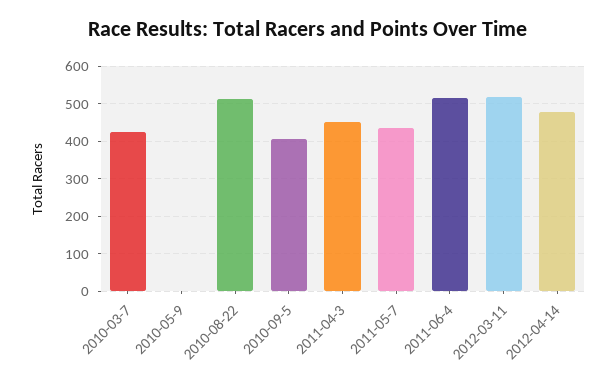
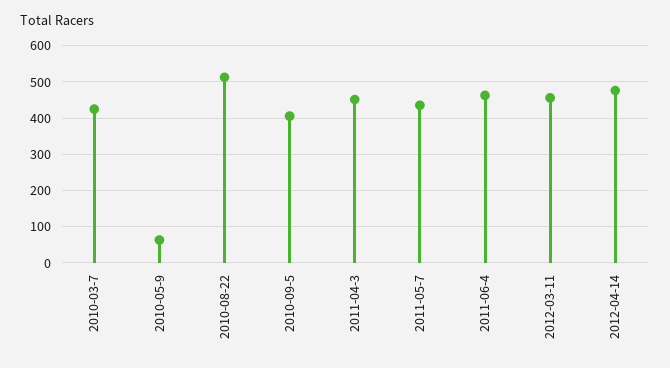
  {
    "2010-03-7": 420,
-   "2010-05-9": 0,
+   "2010-05-9": 60,
    "2010-08-22": 520,
    "2010-09-5": 400,
    "2011-04-3": 460,
    "2011-05-7": 440,
-   "2011-06-4": 520,
+   "2011-06-4": 460,
-   "2012-03-11": 520,
+   "2012-03-11": 460,
    "2012-04-14": 480
  }

